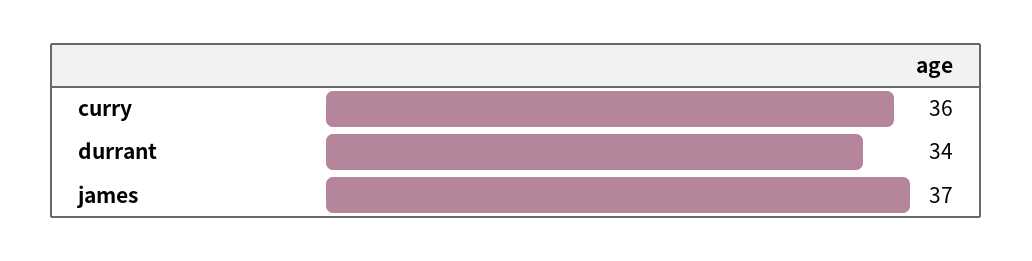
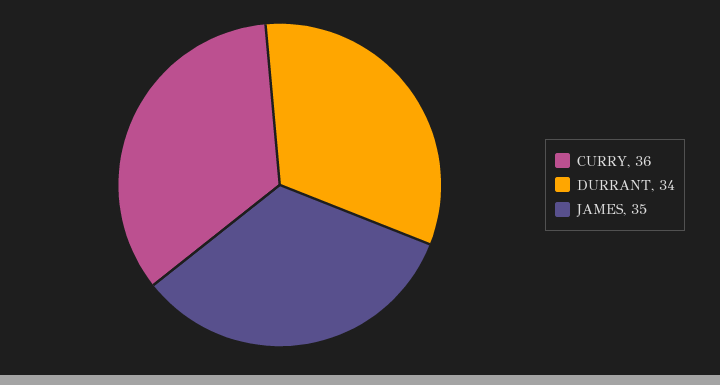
  {
    "curry": 36,
    "durrant": 34,
-   "james": 37
+   "james": 35
  }

